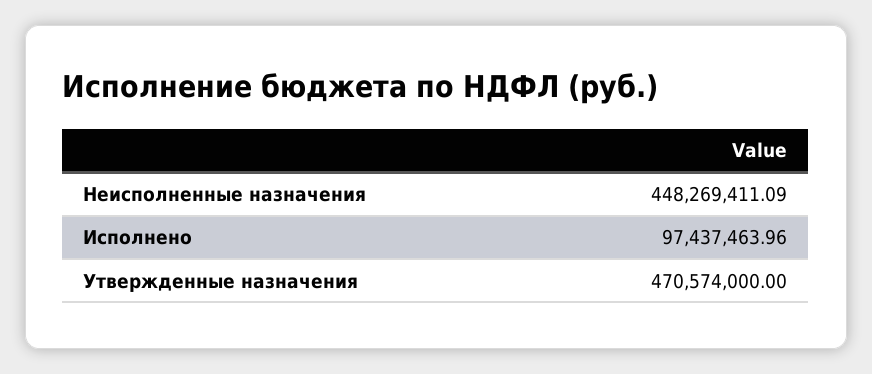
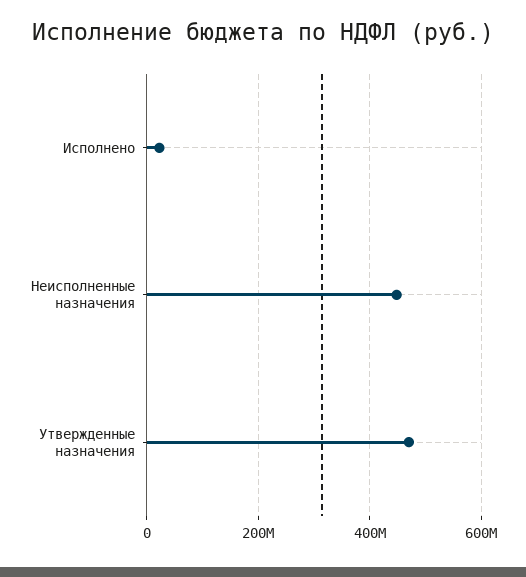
  {
    "Неисполненные назначения": 448269411.09,
-   "Исполнено": 97437463.96,
+   "Исполнено": 20000000,
    "Утвержденные назначения": 470574000
  }

